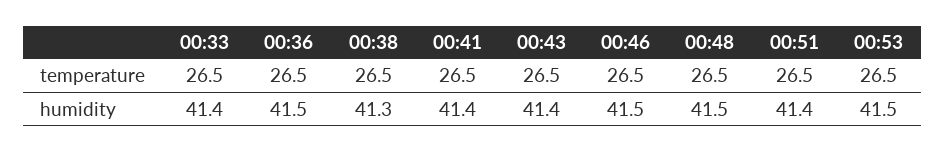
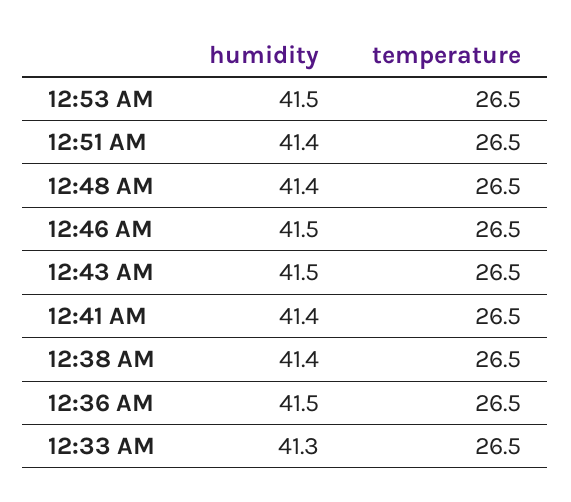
  {
    "00:33": {
      "temperature": 26.5,
-     "humidity": 41.4
+     "humidity": 41.3
    },
    "00:36": {
      "temperature": 26.5,
      "humidity": 41.5
    },
    "00:38": {
      "temperature": 26.5,
-     "humidity": 41.3
+     "humidity": 41.4
    },
    "00:41": {
      "temperature": 26.5,
      "humidity": 41.4
    },
    "00:43": {
      "temperature": 26.5,
-     "humidity": 41.4
+     "humidity": 41.5
    },
    "00:46": {
      "temperature": 26.5,
      "humidity": 41.5
    },
    "00:48": {
      "temperature": 26.5,
-     "humidity": 41.5
+     "humidity": 41.4
    },
    "00:51": {
      "temperature": 26.5,
      "humidity": 41.4
    },
    "00:53": {
      "temperature": 26.5,
      "humidity": 41.5
    }
  }

